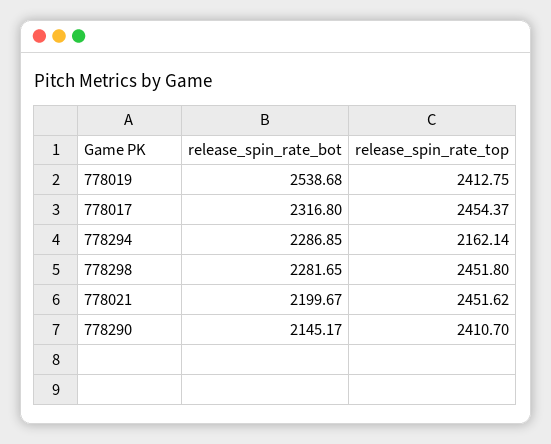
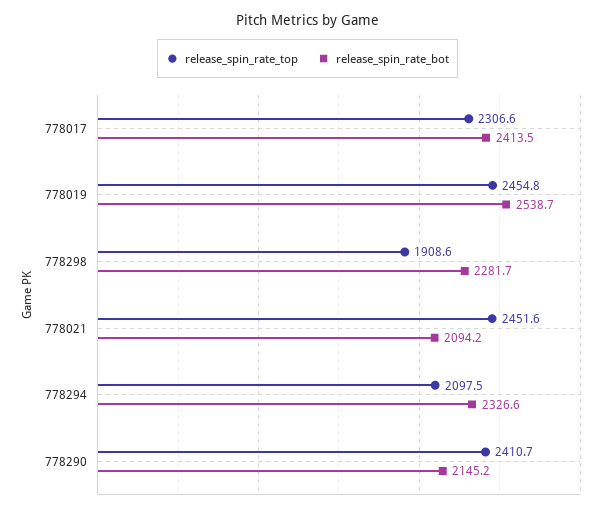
  {
    "release_spin_rate_bot": {
      "778019": 2538.68,
-     "778017": 2316.8,
+     "778017": 2413.5,
-     "778294": 2286.85,
+     "778294": 2326.6,
      "778298": 2281.65,
-     "778021": 2199.67,
+     "778021": 2094.2,
      "778290": 2145.17
    },
    "release_spin_rate_top": {
-     "778019": 2412.75,
+     "778019": 2454.8,
-     "778017": 2454.37,
+     "778017": 2306.6,
-     "778294": 2162.14,
+     "778294": 2097.5,
-     "778298": 2451.8,
+     "778298": 1908.6,
      "778021": 2451.62,
      "778290": 2410.7
    }
  }

